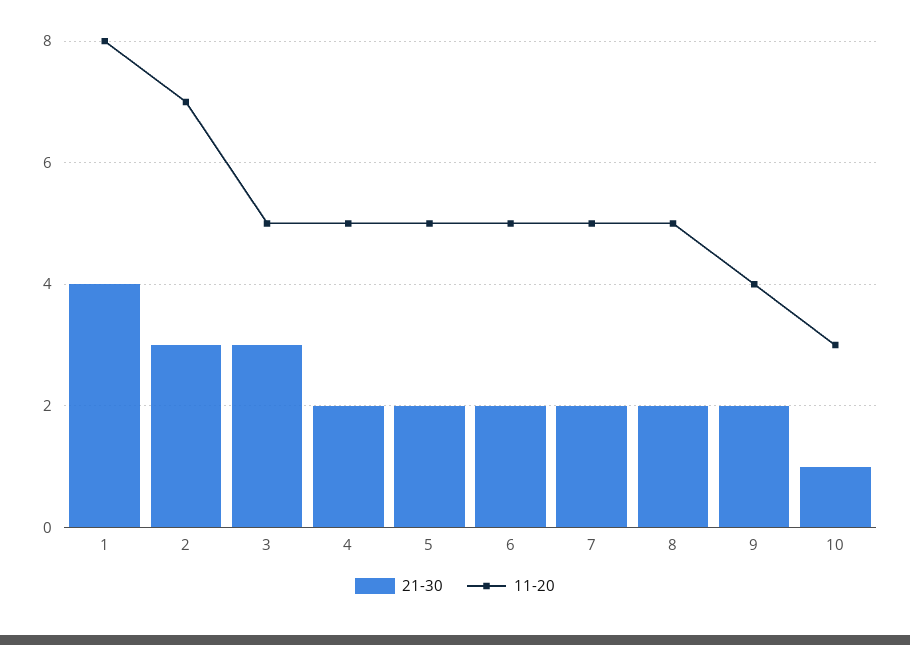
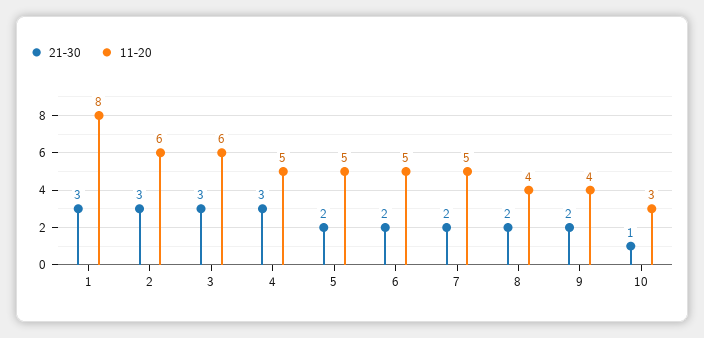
  {
    "21-30": {
-     "1": 4,
+     "1": 3,
      "2": 3,
      "3": 3,
-     "4": 2,
+     "4": 3,
      "5": 2,
      "6": 2,
      "7": 2,
      "8": 2,
      "9": 2,
      "10": 1
    },
    "11-20": {
      "1": 8,
-     "2": 7,
+     "2": 6,
-     "3": 5,
+     "3": 6,
      "4": 5,
      "5": 5,
      "6": 5,
      "7": 5,
-     "8": 5,
+     "8": 4,
      "9": 4,
      "10": 3
    }
  }

